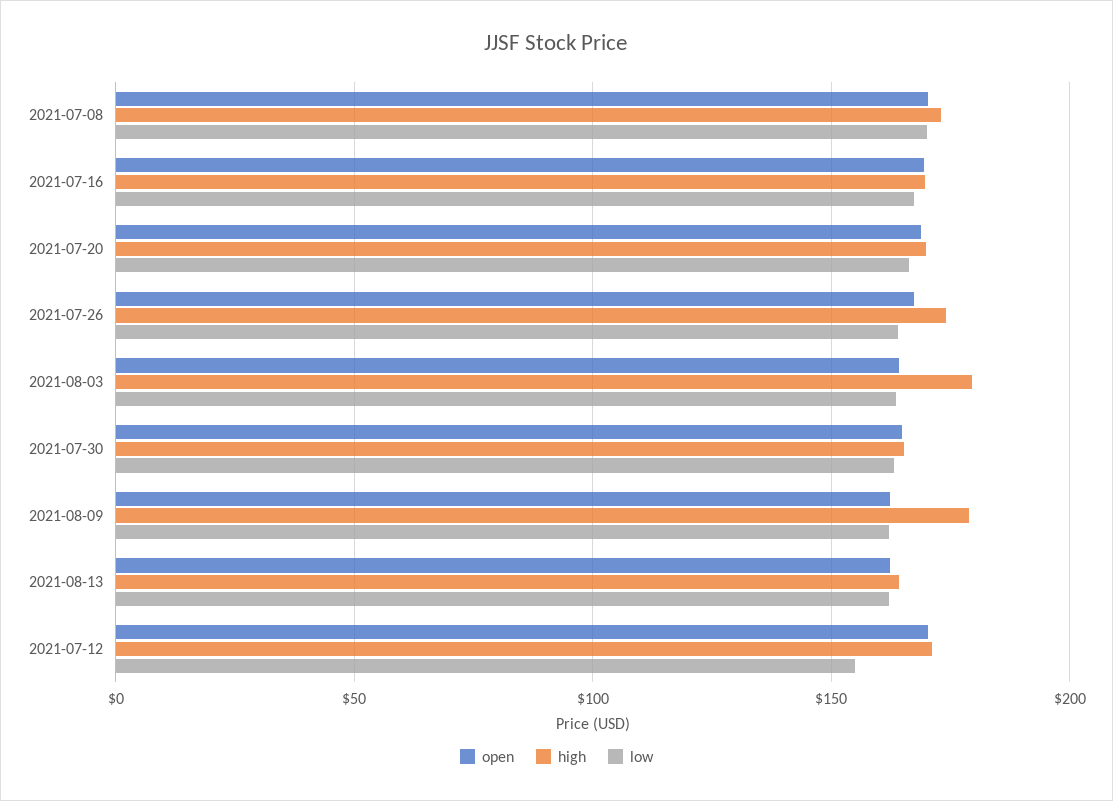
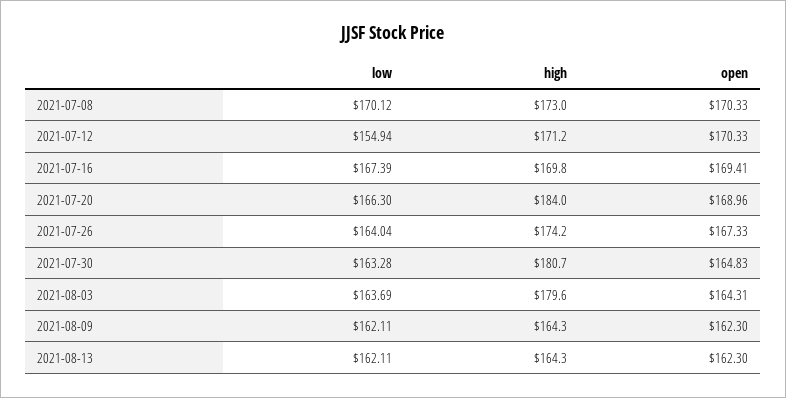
  {
    "open": {
      "2021-07-08": 170.33,
      "2021-07-16": 169.41,
      "2021-07-20": 168.96,
      "2021-07-26": 167.33,
      "2021-08-03": 164.31,
      "2021-07-30": 164.83,
      "2021-08-09": 162.3,
      "2021-08-13": 162.3,
      "2021-07-12": 170.33
    },
    "high": {
      "2021-07-08": 173,
      "2021-07-16": 169.8,
-     "2021-07-20": 170,
+     "2021-07-20": 184,
      "2021-07-26": 174.2,
      "2021-08-03": 179.6,
-     "2021-07-30": 165,
+     "2021-07-30": 180.7,
-     "2021-08-09": 180,
+     "2021-08-09": 164.3,
      "2021-08-13": 164.3,
      "2021-07-12": 171.2
    },
    "low": {
      "2021-07-08": 170.12,
      "2021-07-16": 167.39,
      "2021-07-20": 166.3,
      "2021-07-26": 164.04,
      "2021-08-03": 163.69,
      "2021-07-30": 163.28,
      "2021-08-09": 162.11,
      "2021-08-13": 162.11,
      "2021-07-12": 154.94
    }
  }

